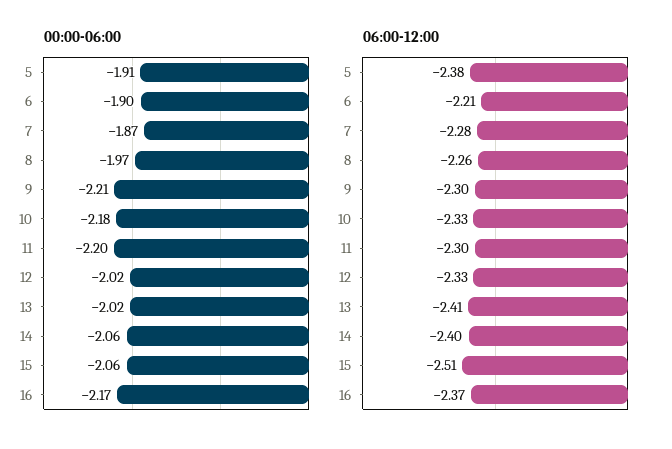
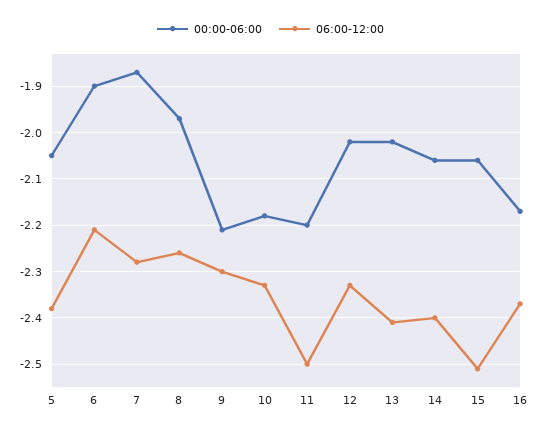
  {
    "00:00-06:00": {
-     "5": -1.91,
+     "5": -2.05,
      "6": -1.9,
      "7": -1.87,
      "8": -1.97,
      "9": -2.21,
      "10": -2.18,
      "11": -2.2,
      "12": -2.02,
      "13": -2.02,
      "14": -2.06,
      "15": -2.06,
      "16": -2.17
    },
    "06:00-12:00": {
      "5": -2.38,
      "6": -2.21,
      "7": -2.28,
      "8": -2.26,
      "9": -2.3,
      "10": -2.33,
-     "11": -2.3,
+     "11": -2.5,
      "12": -2.33,
      "13": -2.41,
      "14": -2.4,
      "15": -2.51,
      "16": -2.37
    }
  }

